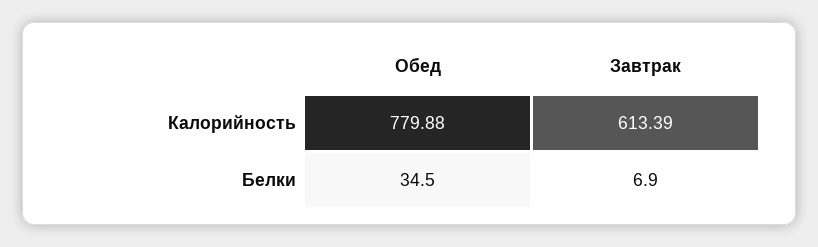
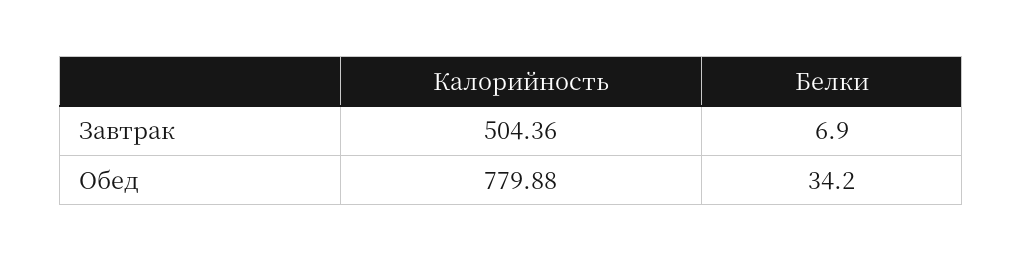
  {
    "Обед": {
      "Калорийность": 779.88,
-     "Белки": 34.5
+     "Белки": 34.2
    },
    "Завтрак": {
-     "Калорийность": 613.39,
+     "Калорийность": 504.36,
      "Белки": 6.9
    }
  }

